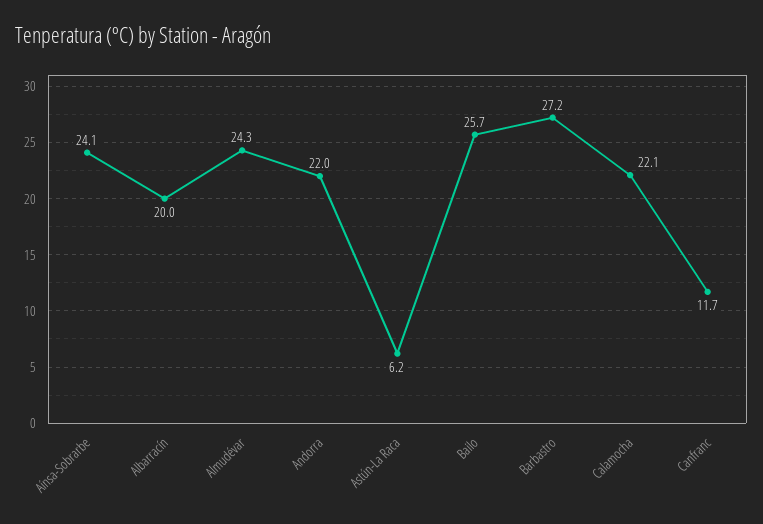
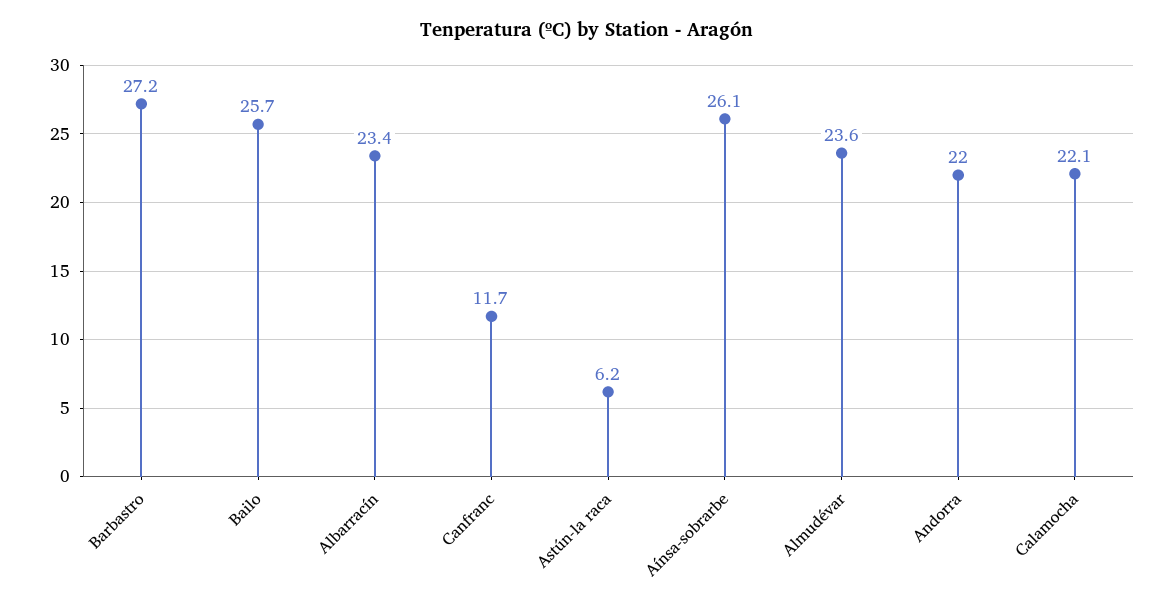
  {
-   "Aínsa-Sobrarbe": 24.1,
+   "Aínsa-Sobrarbe": 26.1,
-   "Albarracín": 20,
+   "Albarracín": 23.4,
-   "Almudévar": 24.3,
+   "Almudévar": 23.6,
    "Andorra": 22,
    "Astún-La Raca": 6.2,
    "Bailo": 25.7,
    "Barbastro": 27.2,
    "Calamocha": 22.1,
    "Canfranc": 11.7
  }

